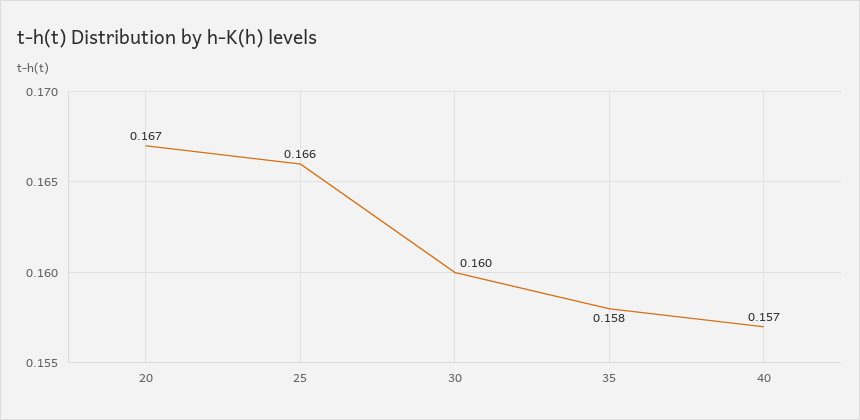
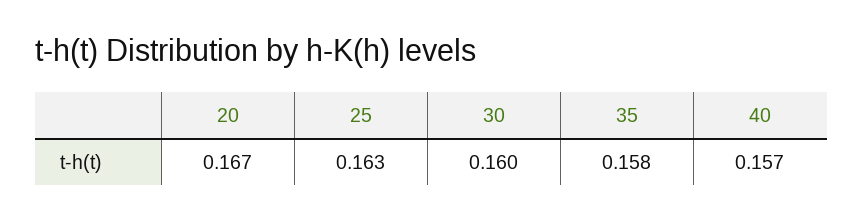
  {
    "20": 0.167,
-   "25": 0.166,
+   "25": 0.163,
    "30": 0.16,
    "35": 0.158,
    "40": 0.157
  }

